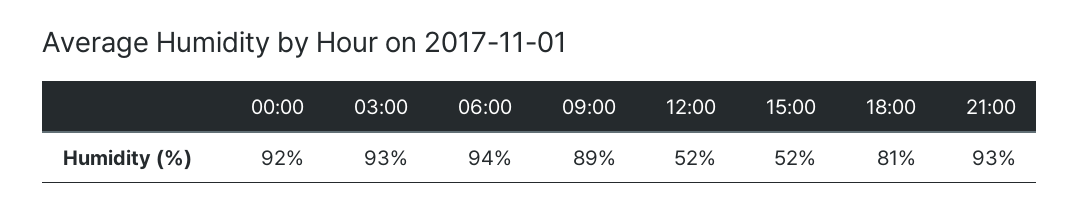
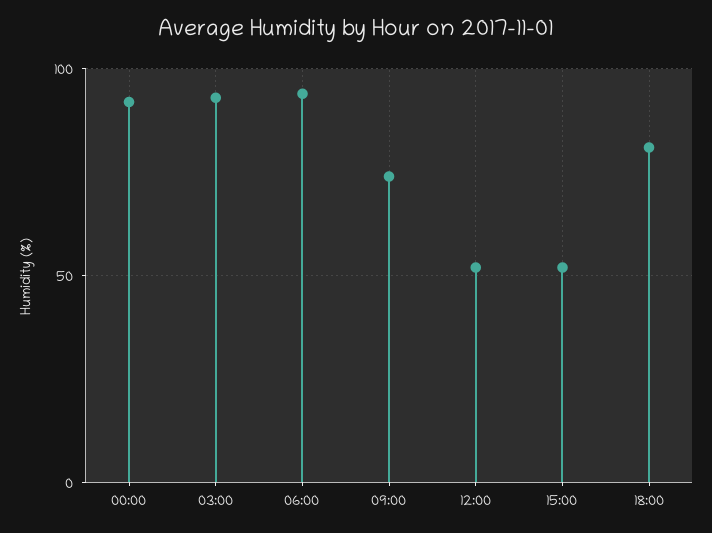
  {
    "00:00": 92,
    "03:00": 93,
    "06:00": 94,
-   "09:00": 89,
+   "09:00": 75,
    "12:00": 52,
    "15:00": 52,
-   "18:00": 81,
+   "18:00": 81
-   "21:00": 93
  }

